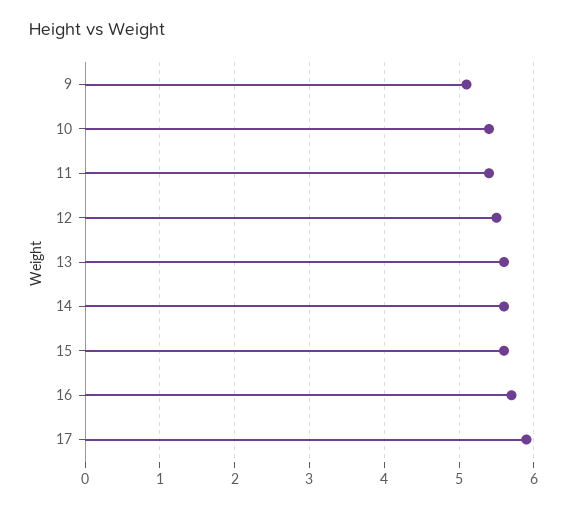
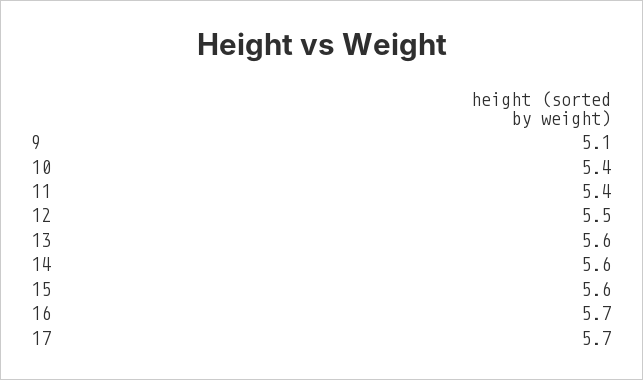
  {
    "9": 5.1,
    "10": 5.4,
    "11": 5.4,
    "12": 5.5,
    "13": 5.6,
    "14": 5.6,
    "15": 5.6,
    "16": 5.7,
-   "17": 5.9
+   "17": 5.7
  }

